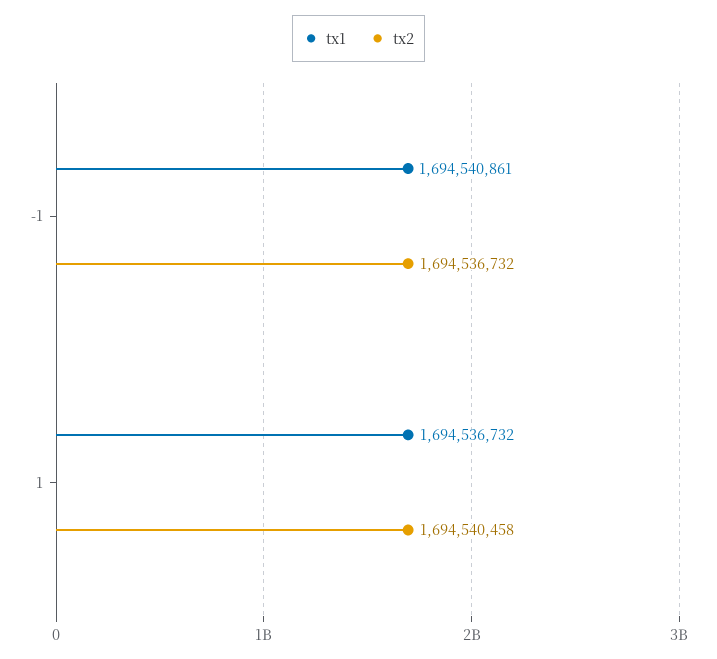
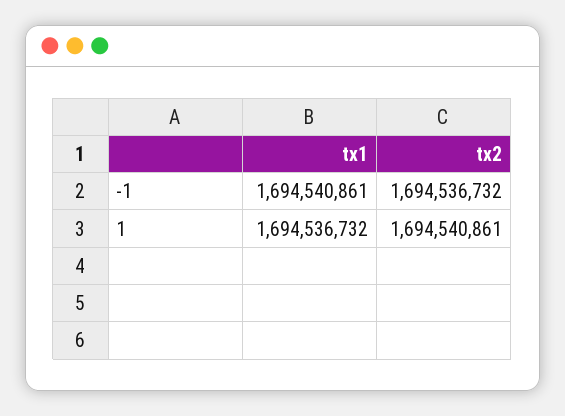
  {
    "tx1": {
      "-1": 1694540861,
      "1": 1694536732
    },
    "tx2": {
      "-1": 1694536732,
-     "1": 1694540458
+     "1": 1694540861
    }
  }

